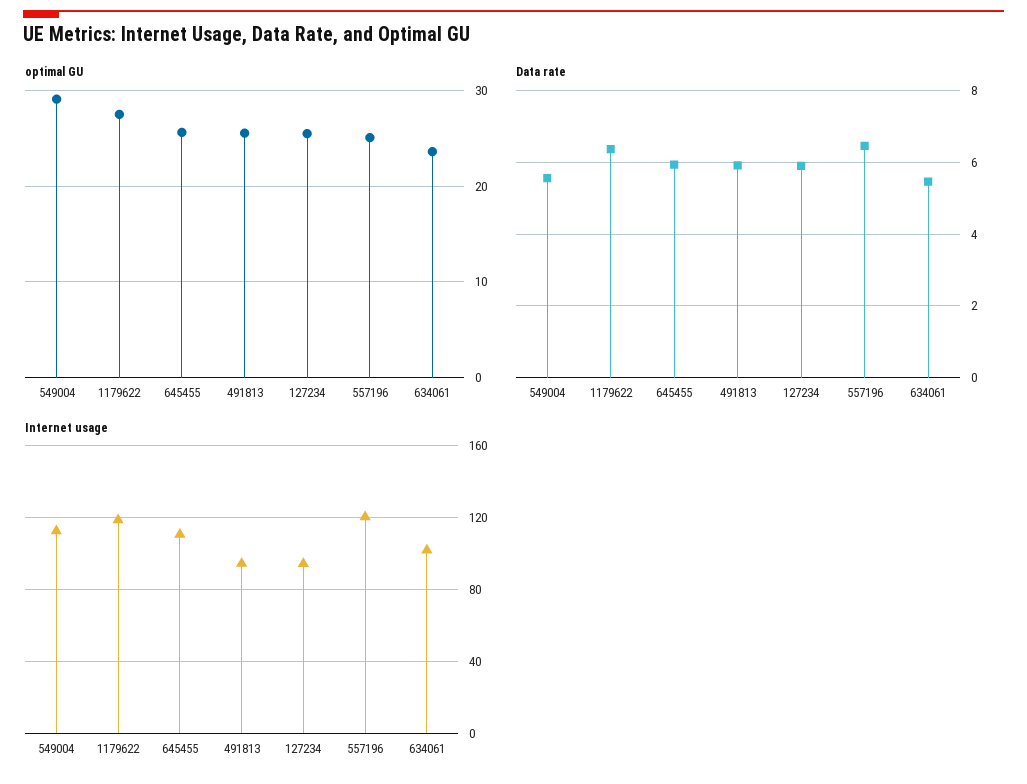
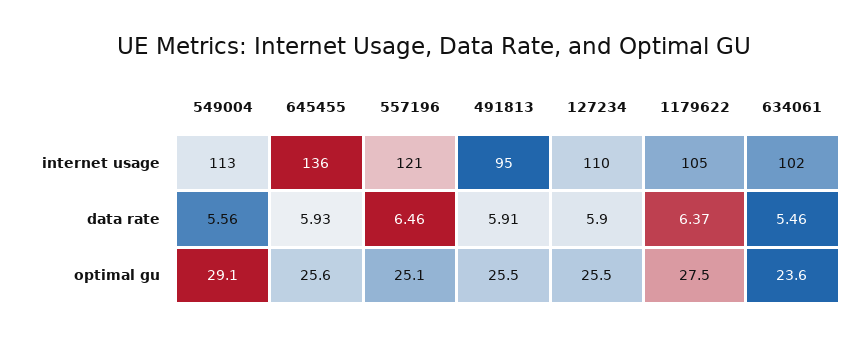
  {
    "optimal GU": {
      "549004": 29.1,
      "1179622": 27.5,
      "645455": 25.6,
      "491813": 25.5,
      "127234": 25.5,
      "557196": 25.1,
      "634061": 23.6
    },
    "Data rate": {
      "549004": 5.56,
      "1179622": 6.37,
      "645455": 5.93,
      "491813": 5.91,
      "127234": 5.9,
      "557196": 6.46,
      "634061": 5.46
    },
    "Internet usage": {
      "549004": 113,
-     "1179622": 120,
+     "1179622": 105,
-     "645455": 110,
+     "645455": 136,
      "491813": 95,
-     "127234": 95,
+     "127234": 110,
      "557196": 121,
      "634061": 102
    }
  }

